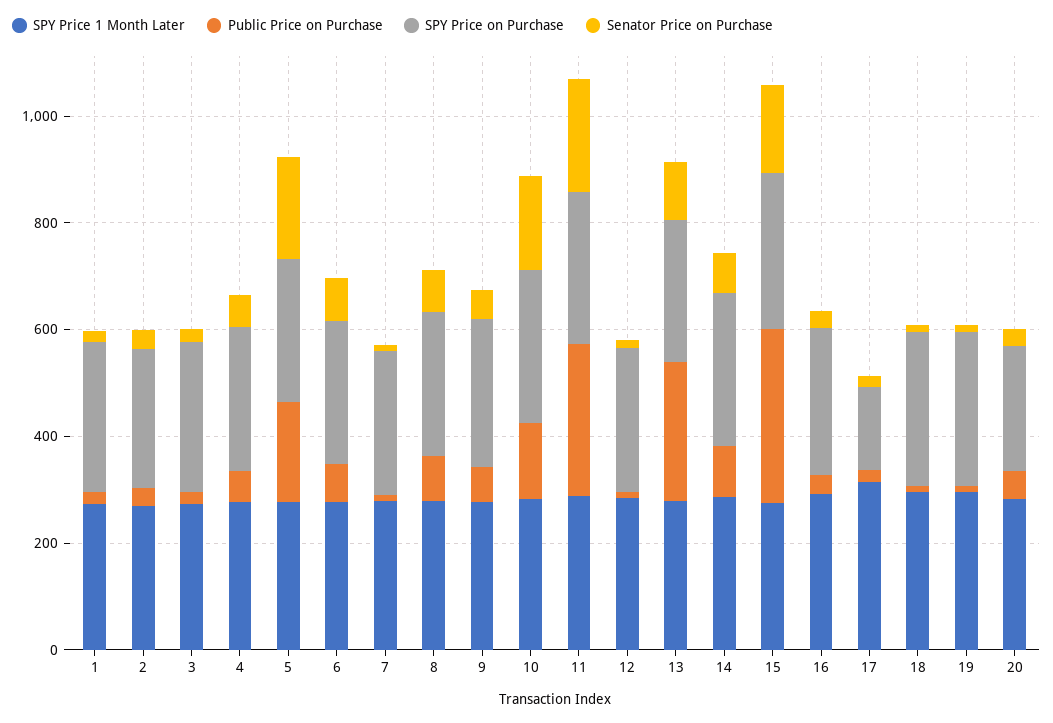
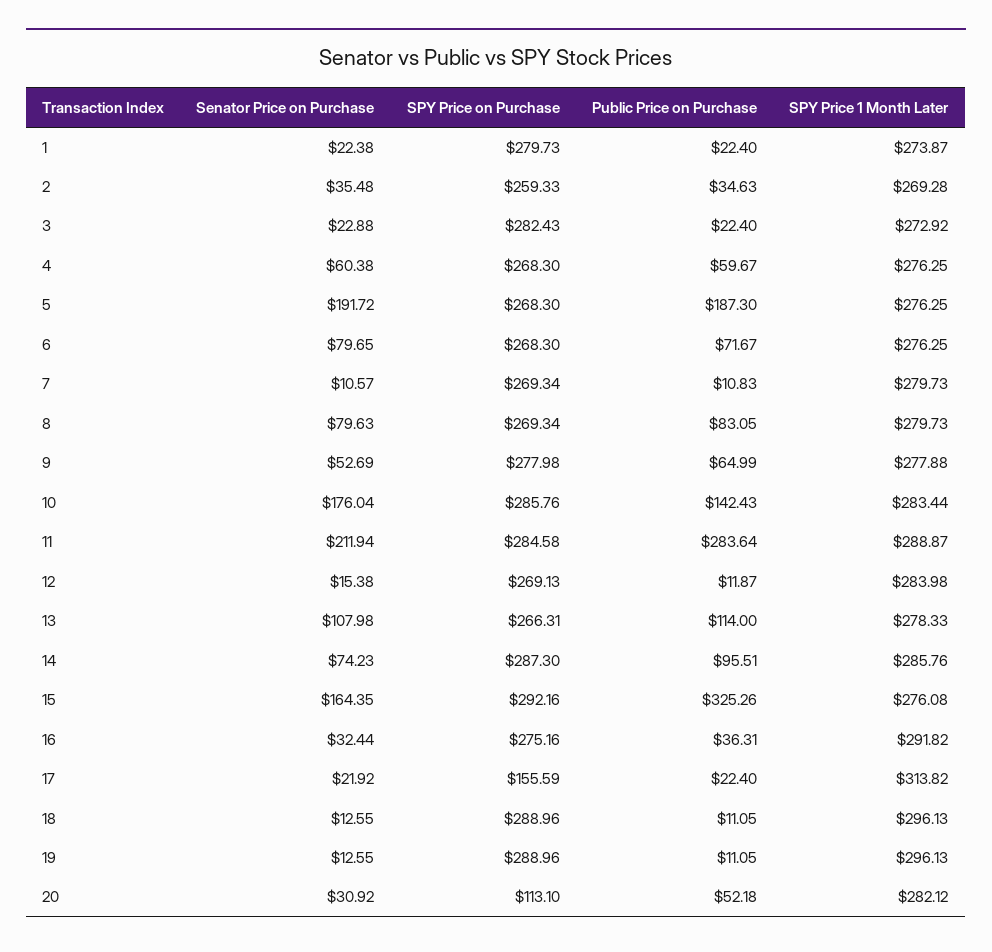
  {
    "SPY Price 1 Month Later": {
      "1": 273.87,
      "2": 269.28,
      "3": 272.92,
      "4": 276.25,
      "5": 276.25,
      "6": 276.25,
      "7": 279.73,
      "8": 279.73,
      "9": 277.88,
      "10": 283.44,
      "11": 288.87,
      "12": 283.98,
      "13": 278.33,
      "14": 285.76,
      "15": 276.08,
      "16": 291.82,
      "17": 313.82,
      "18": 296.13,
      "19": 296.13,
      "20": 282.12
    },
    "Public Price on Purchase": {
      "1": 22.4,
      "2": 34.63,
      "3": 22.4,
      "4": 59.67,
      "5": 187.3,
      "6": 71.67,
      "7": 10.83,
      "8": 83.05,
      "9": 64.99,
      "10": 142.43,
      "11": 283.64,
      "12": 11.87,
-     "13": 250,
+     "13": 114,
      "14": 95.51,
      "15": 325.26,
      "16": 36.31,
      "17": 22.4,
      "18": 11.05,
      "19": 11.05,
      "20": 52.18
    },
    "SPY Price on Purchase": {
      "1": 279.73,
      "2": 259.33,
      "3": 282.43,
      "4": 268.3,
      "5": 268.3,
      "6": 268.3,
      "7": 269.34,
      "8": 269.34,
      "9": 277.98,
      "10": 285.76,
      "11": 284.58,
      "12": 269.13,
      "13": 266.31,
      "14": 287.3,
      "15": 292.16,
      "16": 275.16,
      "17": 155.59,
      "18": 288.96,
      "19": 288.96,
-     "20": 250
+     "20": 113.1
    },
    "Senator Price on Purchase": {
      "1": 22.38,
      "2": 35.48,
      "3": 22.88,
      "4": 60.38,
      "5": 191.72,
      "6": 79.65,
      "7": 10.57,
      "8": 79.63,
      "9": 52.69,
      "10": 176.04,
      "11": 211.94,
      "12": 15.38,
      "13": 107.98,
      "14": 74.23,
      "15": 164.35,
      "16": 32.44,
      "17": 21.92,
      "18": 12.55,
      "19": 12.55,
      "20": 30.92
    }
  }

